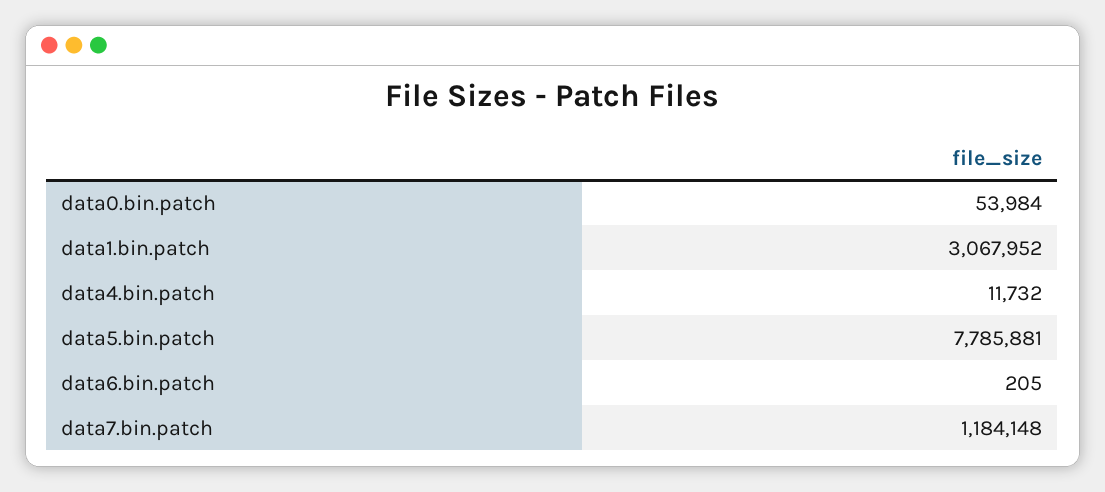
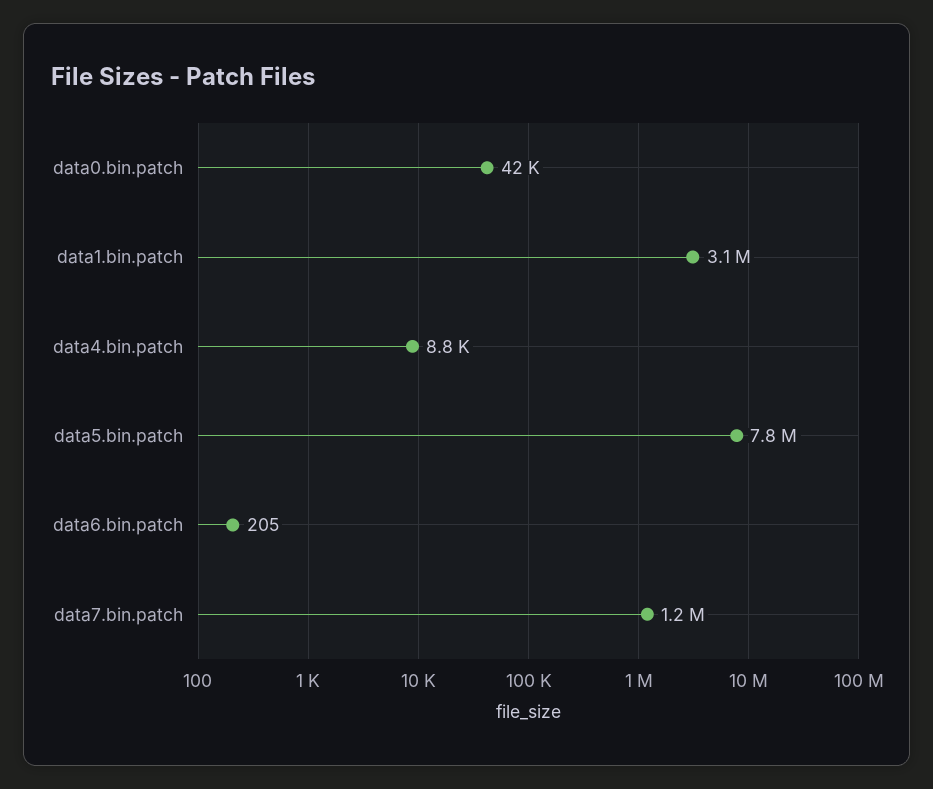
  {
-   "data0.bin.patch": 53984,
+   "data0.bin.patch": 42000,
    "data1.bin.patch": 3067952,
-   "data4.bin.patch": 11732,
+   "data4.bin.patch": 8800,
    "data5.bin.patch": 7785881,
    "data6.bin.patch": 205,
    "data7.bin.patch": 1184148
  }

